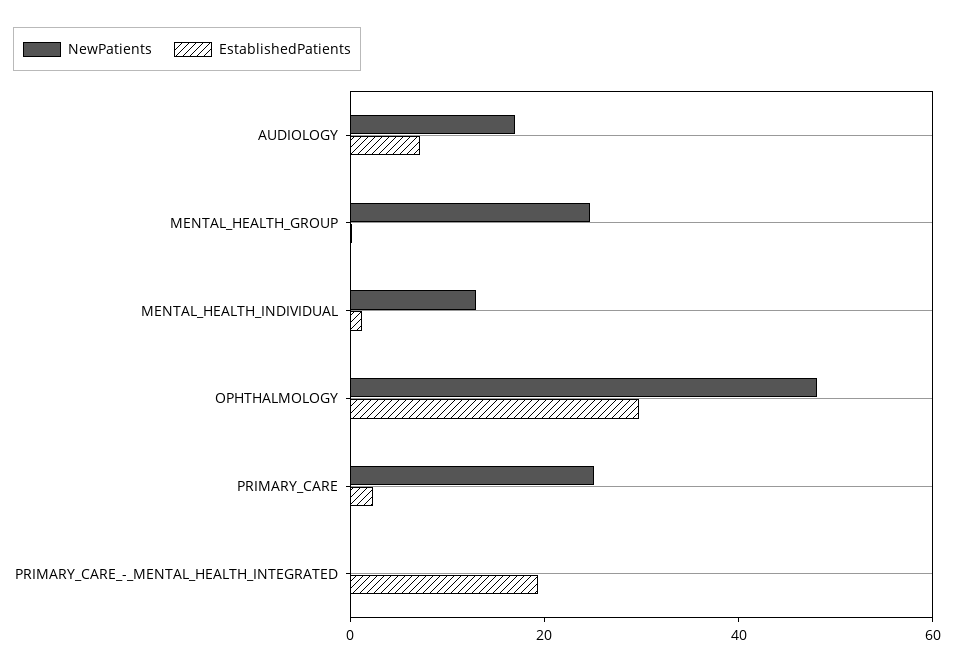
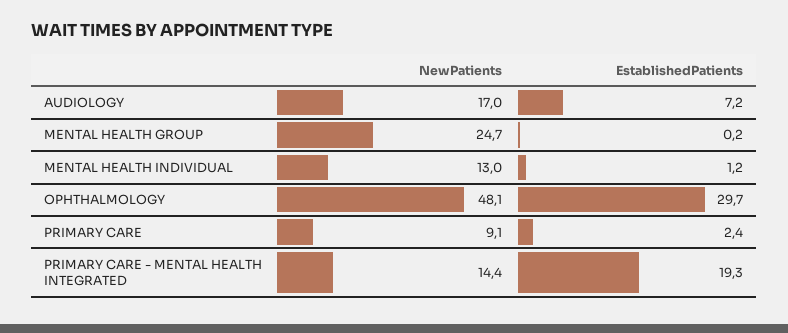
  {
    "NewPatients": {
      "AUDIOLOGY": 17,
      "MENTAL_HEALTH_GROUP": 24.7,
      "MENTAL_HEALTH_INDIVIDUAL": 13,
      "OPHTHALMOLOGY": 48.1,
-     "PRIMARY_CARE": 25,
+     "PRIMARY_CARE": 9.1,
-     "PRIMARY_CARE_-_MENTAL_HEALTH_INTEGRATED": 0
+     "PRIMARY_CARE_-_MENTAL_HEALTH_INTEGRATED": 14.4
    },
    "EstablishedPatients": {
      "AUDIOLOGY": 7.2,
      "MENTAL_HEALTH_GROUP": 0.2,
      "MENTAL_HEALTH_INDIVIDUAL": 1.2,
      "OPHTHALMOLOGY": 29.7,
      "PRIMARY_CARE": 2.4,
      "PRIMARY_CARE_-_MENTAL_HEALTH_INTEGRATED": 19.3
    }
  }

